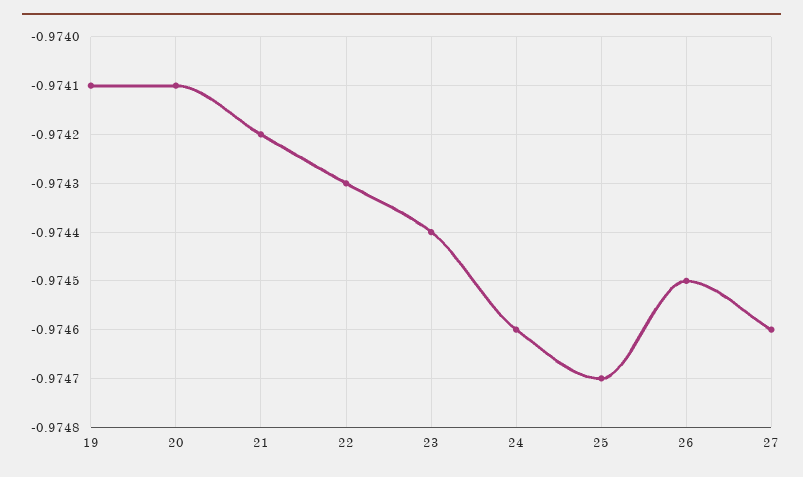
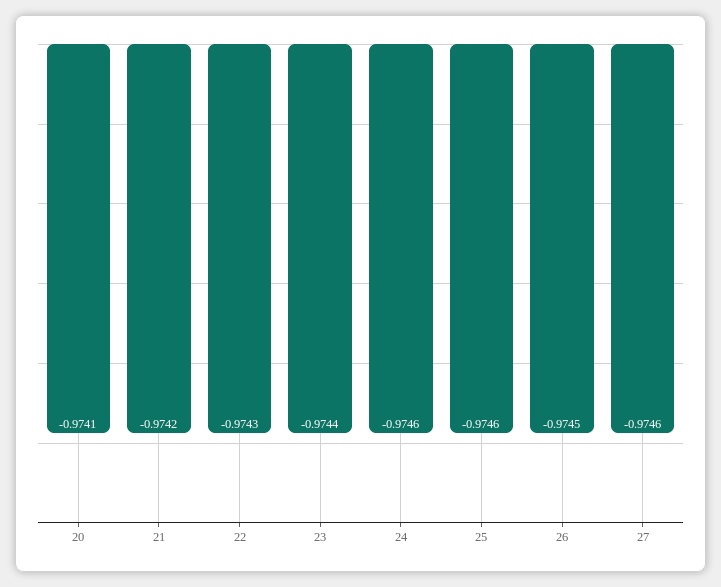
  {
-   "19": -0.9741,
    "20": -0.9741,
    "21": -0.9742,
    "22": -0.9743,
    "23": -0.9744,
    "24": -0.9746,
-   "25": -0.9747,
+   "25": -0.9746,
    "26": -0.9745,
    "27": -0.9746
  }

